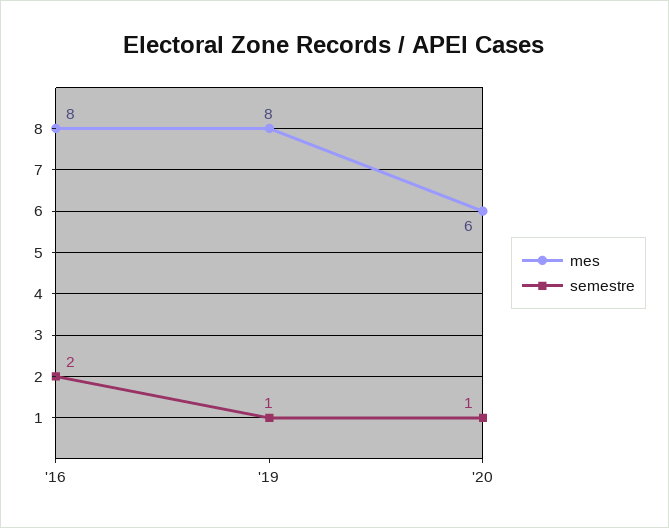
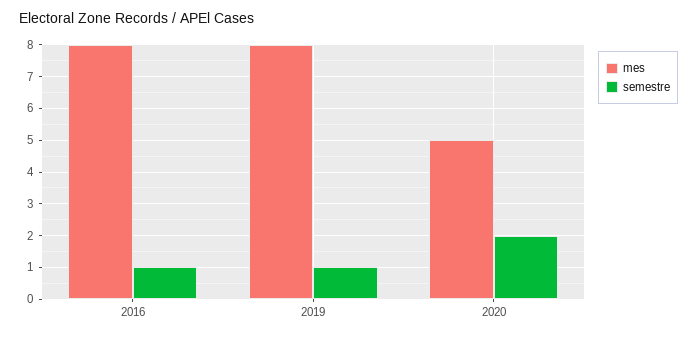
  {
    "mes": {
      "'16": 8,
      "'19": 8,
-     "'20": 6
+     "'20": 5
    },
    "semestre": {
-     "'16": 2,
+     "'16": 1,
      "'19": 1,
-     "'20": 1
+     "'20": 2
    }
  }

